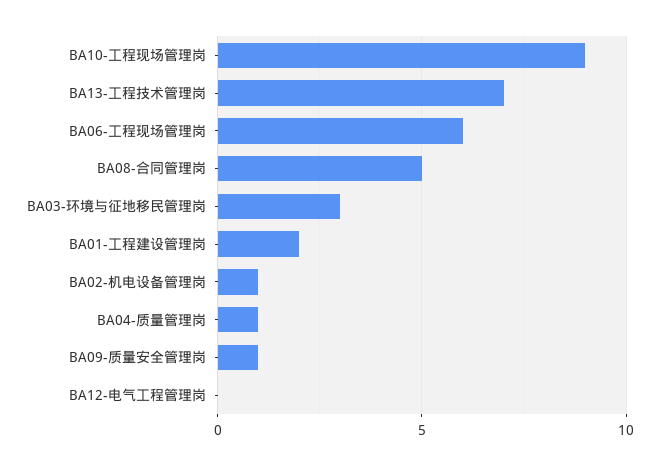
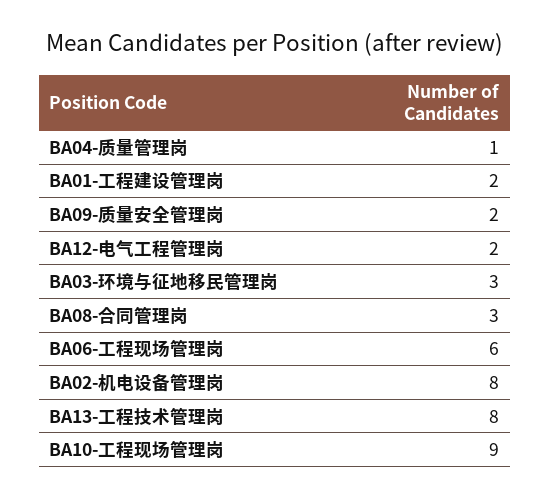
  {
    "BA10-工程现场管理岗": 9,
-   "BA13-工程技术管理岗": 7,
+   "BA13-工程技术管理岗": 8,
    "BA06-工程现场管理岗": 6,
-   "BA08-合同管理岗": 5,
+   "BA08-合同管理岗": 3,
    "BA03-环境与征地移民管理岗": 3,
    "BA01-工程建设管理岗": 2,
-   "BA02-机电设备管理岗": 1,
+   "BA02-机电设备管理岗": 8,
    "BA04-质量管理岗": 1,
-   "BA09-质量安全管理岗": 1,
+   "BA09-质量安全管理岗": 2,
-   "BA12-电气工程管理岗": 0
+   "BA12-电气工程管理岗": 2
  }

